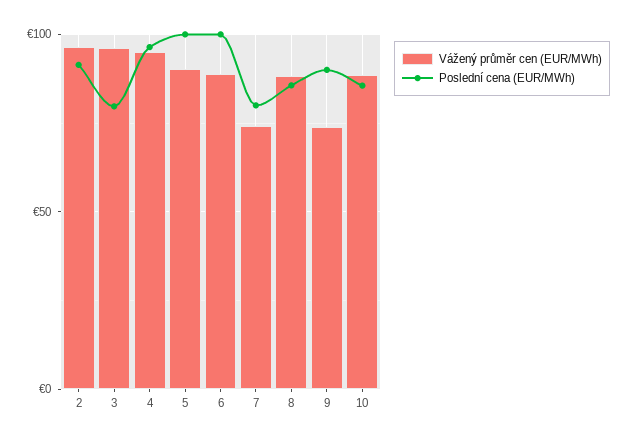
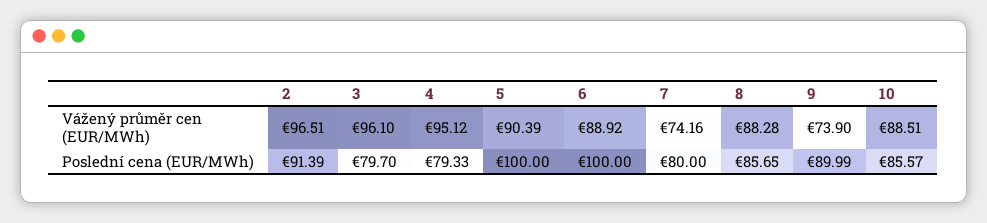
  {
    "Vážený průměr cen (EUR/MWh)": {
      "2": 96.51,
      "3": 96.1,
      "4": 95.12,
      "5": 90.39,
      "6": 88.92,
      "7": 74.16,
      "8": 88.28,
      "9": 73.9,
      "10": 88.51
    },
    "Poslední cena (EUR/MWh)": {
      "2": 91.39,
      "3": 79.7,
-     "4": 95,
+     "4": 79.33,
      "5": 100,
      "6": 100,
      "7": 80,
      "8": 85.65,
      "9": 89.99,
      "10": 85.57
    }
  }

